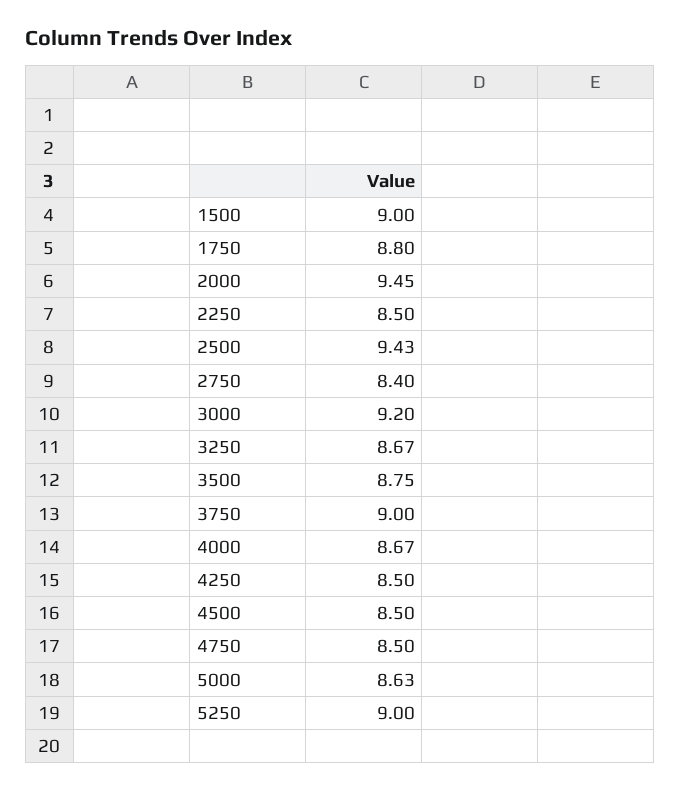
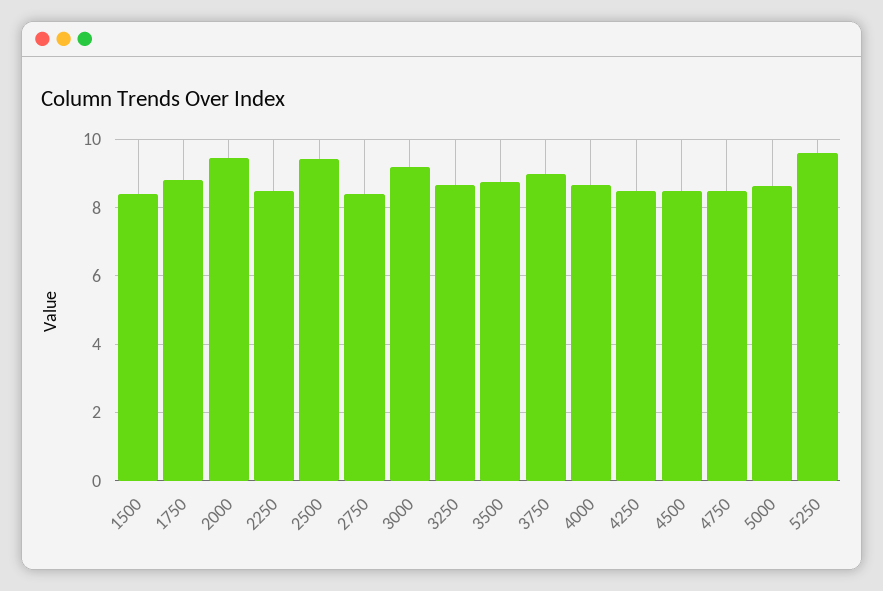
  {
-   "1500": 9,
+   "1500": 8.4,
    "1750": 8.8,
    "2000": 9.45,
    "2250": 8.5,
    "2500": 9.43,
    "2750": 8.4,
    "3000": 9.2,
    "3250": 8.67,
    "3500": 8.75,
    "3750": 9,
    "4000": 8.67,
    "4250": 8.5,
    "4500": 8.5,
    "4750": 8.5,
    "5000": 8.63,
-   "5250": 9
+   "5250": 9.6
  }

